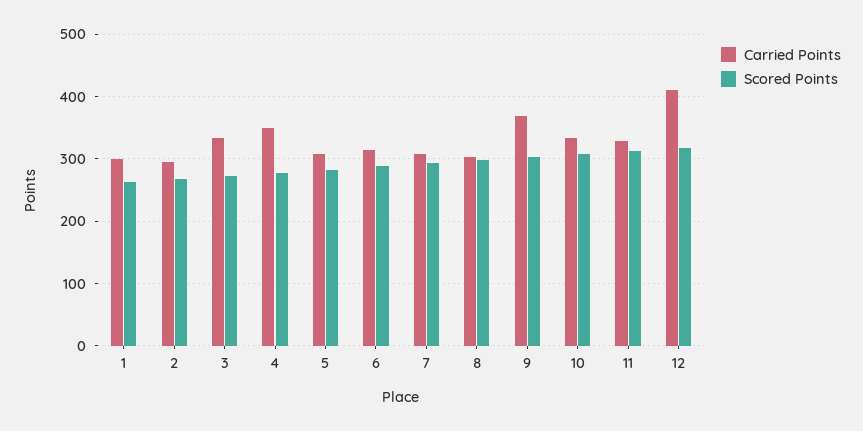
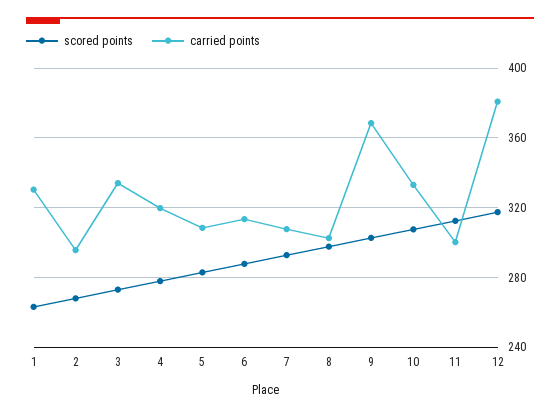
  {
    "Carried Points": {
-     "1": 300,
+     "1": 330,
      "2": 295,
      "3": 335,
-     "4": 350,
+     "4": 320,
      "5": 310,
      "6": 315,
      "7": 310,
      "8": 300,
      "9": 370,
      "10": 335,
-     "11": 330,
+     "11": 300,
-     "12": 410
+     "12": 380
    },
    "Scored Points": {
      "1": 265,
      "2": 270,
      "3": 275,
      "4": 280,
      "5": 285,
      "6": 290,
      "7": 295,
      "8": 300,
      "9": 305,
      "10": 305,
      "11": 310,
      "12": 315
    }
  }

